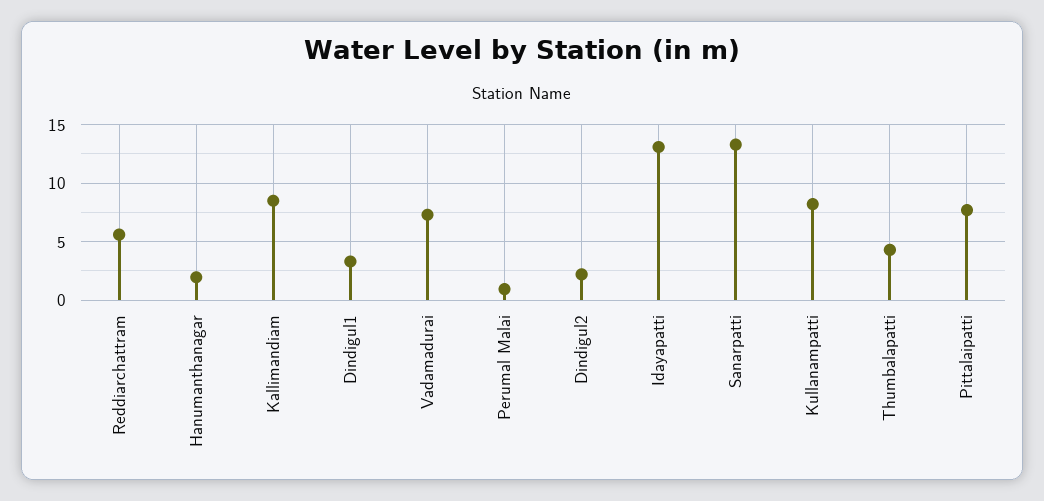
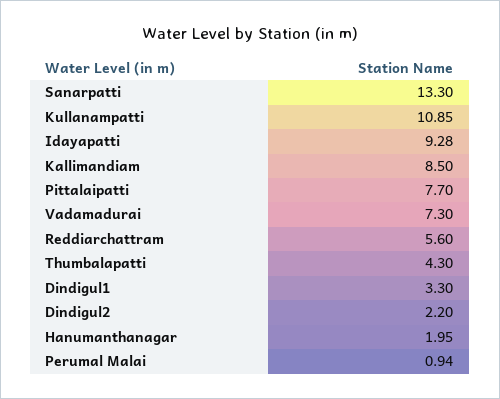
  {
    "Reddiarchattram": 5.6,
    "Hanumanthanagar": 1.95,
    "Kallimandiam": 8.5,
    "Dindigul1": 3.3,
    "Vadamadurai": 7.3,
    "Perumal Malai": 0.94,
    "Dindigul2": 2.2,
-   "Idayapatti": 13,
+   "Idayapatti": 9.28,
    "Sanarpatti": 13.3,
-   "Kullanampatti": 8,
+   "Kullanampatti": 10.85,
    "Thumbalapatti": 4.3,
    "Pittalaipatti": 7.7
  }

